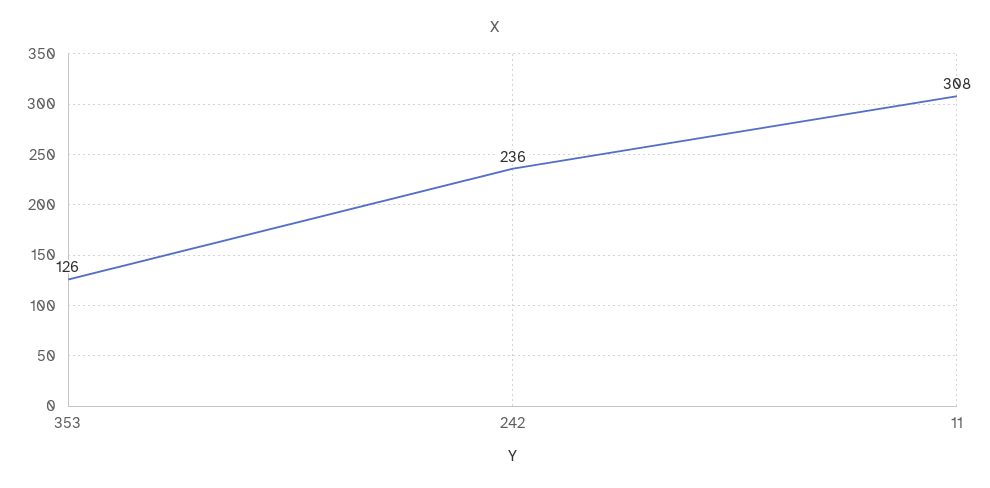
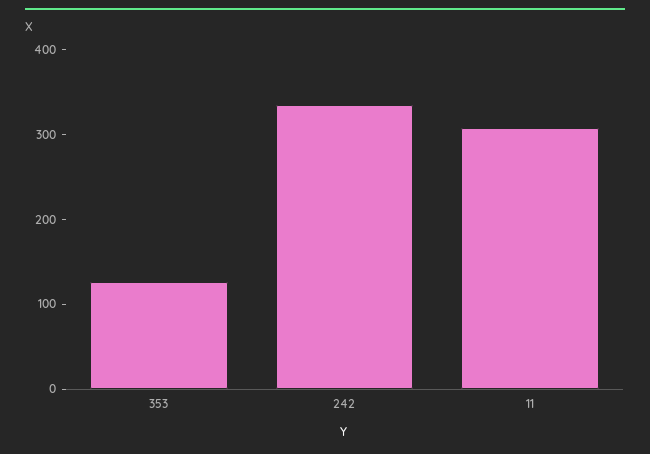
  {
    "353": 126,
-   "242": 236,
+   "242": 340,
    "11": 308
  }

